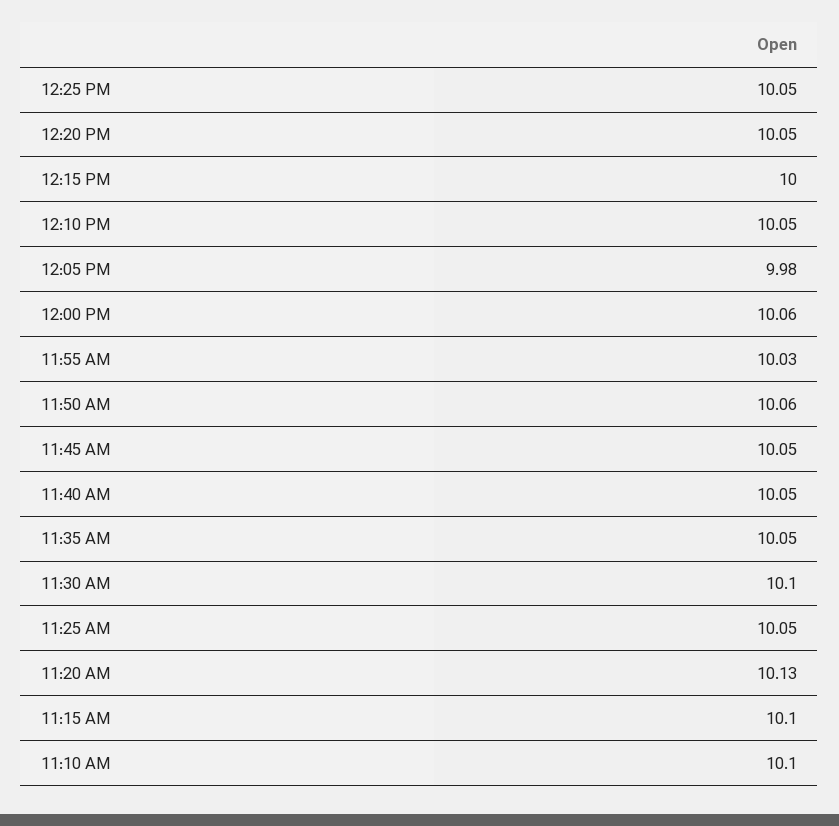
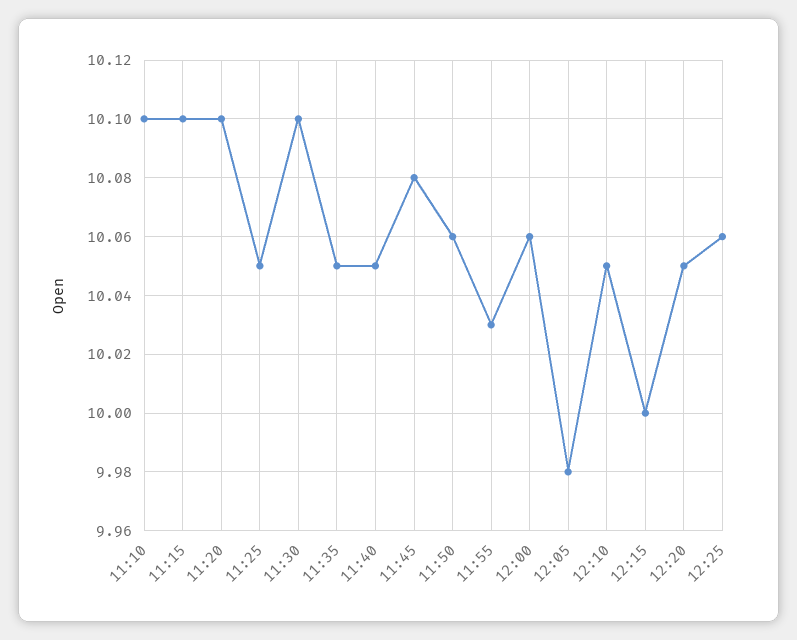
  {
-   "12:25 PM": 10.05,
+   "12:25 PM": 10.06,
    "12:20 PM": 10.05,
    "12:15 PM": 10,
    "12:10 PM": 10.05,
    "12:05 PM": 9.98,
    "12:00 PM": 10.06,
    "11:55 AM": 10.03,
    "11:50 AM": 10.06,
-   "11:45 AM": 10.05,
+   "11:45 AM": 10.08,
    "11:40 AM": 10.05,
    "11:35 AM": 10.05,
    "11:30 AM": 10.1,
    "11:25 AM": 10.05,
-   "11:20 AM": 10.13,
+   "11:20 AM": 10.1,
    "11:15 AM": 10.1,
    "11:10 AM": 10.1
  }

